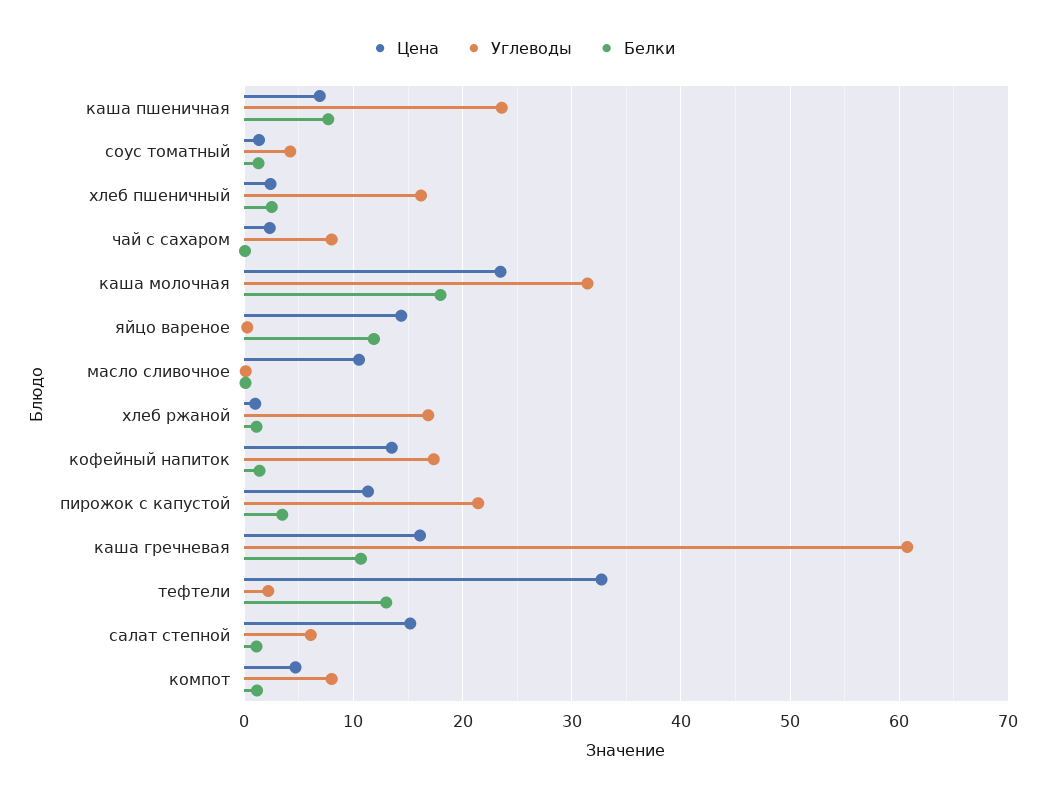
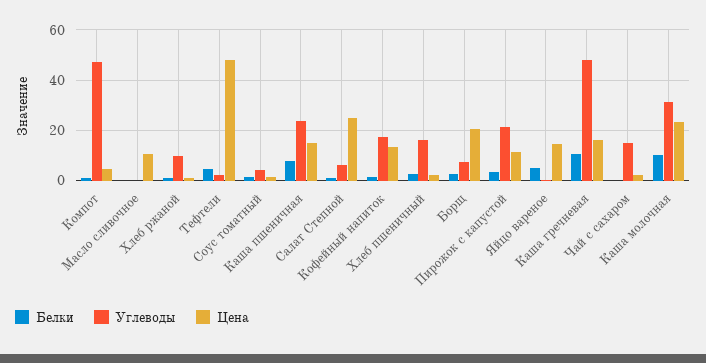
  {
    "Цена": {
-     "каша пшеничная": 7,
+     "каша пшеничная": 15,
      "соус томатный": 1,
      "хлеб пшеничный": 2,
      "чай с сахаром": 2,
      "каша молочная": 23,
      "яйцо вареное": 14,
      "масло сливочное": 11,
      "хлеб ржаной": 1,
      "кофейный напиток": 14,
      "пирожок с капустой": 11,
      "каша гречневая": 16,
-     "тефтели": 33,
+     "тефтели": 47.5,
-     "салат степной": 15,
+     "салат степной": 25,
-     "компот": 5
+     "компот": 5,
+     "Борщ": 20
    },
    "Углеводы": {
      "каша пшеничная": 24,
      "соус томатный": 4,
      "хлеб пшеничный": 16,
-     "чай с сахаром": 8,
+     "чай с сахаром": 15,
      "каша молочная": 31,
      "яйцо вареное": 0,
      "масло сливочное": 0,
-     "хлеб ржаной": 17,
+     "хлеб ржаной": 10,
      "кофейный напиток": 17,
      "пирожок с капустой": 21,
-     "каша гречневая": 61,
+     "каша гречневая": 47.5,
      "тефтели": 2,
      "салат степной": 6,
-     "компот": 8
+     "компот": 47.5,
+     "Борщ": 7.5
    },
    "Белки": {
      "каша пшеничная": 8,
      "соус томатный": 1,
      "хлеб пшеничный": 3,
      "чай с сахаром": 0,
-     "каша молочная": 18,
+     "каша молочная": 10,
-     "яйцо вареное": 12,
+     "яйцо вареное": 5,
      "масло сливочное": 0,
      "хлеб ржаной": 1,
      "кофейный напиток": 1,
      "пирожок с капустой": 3,
      "каша гречневая": 11,
-     "тефтели": 13,
+     "тефтели": 5,
      "салат степной": 1,
-     "компот": 1
+     "компот": 1,
+     "Борщ": 2.5
    }
  }

